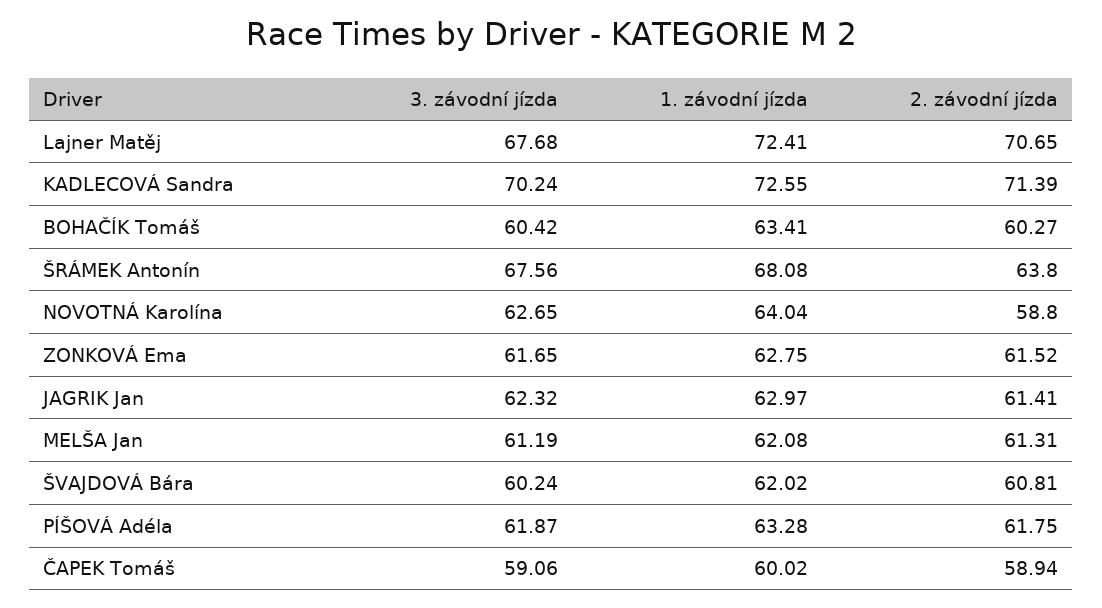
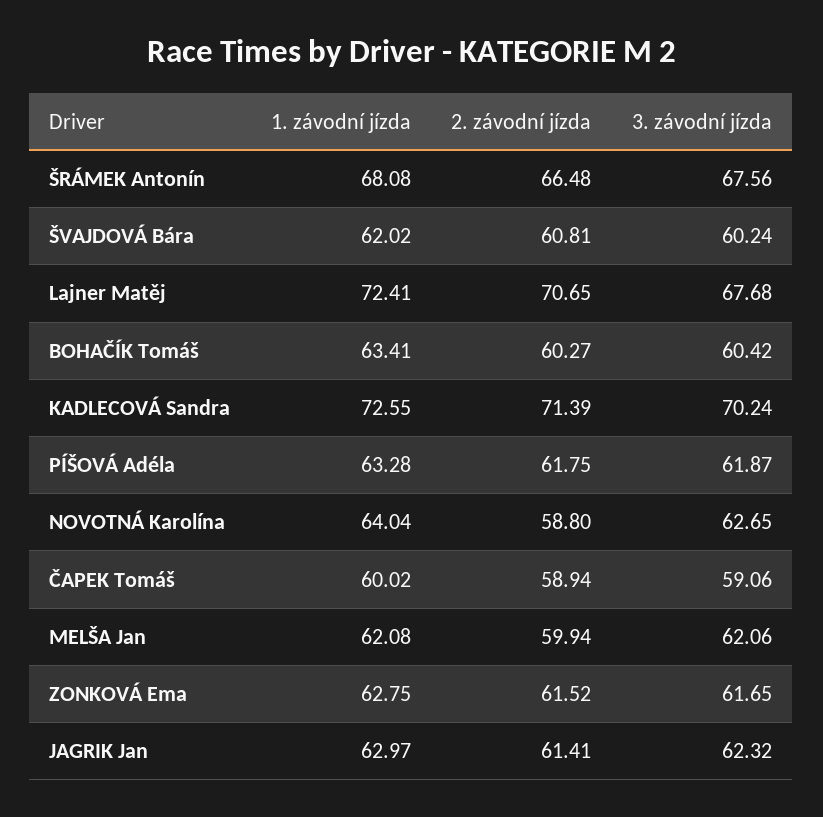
  {
    "3. závodní jízda": {
      "Lajner Matěj": 67.68,
      "KADLECOVÁ Sandra": 70.24,
      "BOHAČÍK Tomáš": 60.42,
      "ŠRÁMEK Antonín": 67.56,
      "NOVOTNÁ Karolína": 62.65,
      "ZONKOVÁ Ema": 61.65,
      "JAGRIK Jan": 62.32,
-     "MELŠA Jan": 61.19,
+     "MELŠA Jan": 62.06,
      "ŠVAJDOVÁ Bára": 60.24,
      "PÍŠOVÁ Adéla": 61.87,
      "ČAPEK Tomáš": 59.06
    },
    "1. závodní jízda": {
      "Lajner Matěj": 72.41,
      "KADLECOVÁ Sandra": 72.55,
      "BOHAČÍK Tomáš": 63.41,
      "ŠRÁMEK Antonín": 68.08,
      "NOVOTNÁ Karolína": 64.04,
      "ZONKOVÁ Ema": 62.75,
      "JAGRIK Jan": 62.97,
      "MELŠA Jan": 62.08,
      "ŠVAJDOVÁ Bára": 62.02,
      "PÍŠOVÁ Adéla": 63.28,
      "ČAPEK Tomáš": 60.02
    },
    "2. závodní jízda": {
      "Lajner Matěj": 70.65,
      "KADLECOVÁ Sandra": 71.39,
      "BOHAČÍK Tomáš": 60.27,
-     "ŠRÁMEK Antonín": 63.8,
+     "ŠRÁMEK Antonín": 66.48,
      "NOVOTNÁ Karolína": 58.8,
      "ZONKOVÁ Ema": 61.52,
      "JAGRIK Jan": 61.41,
-     "MELŠA Jan": 61.31,
+     "MELŠA Jan": 59.94,
      "ŠVAJDOVÁ Bára": 60.81,
      "PÍŠOVÁ Adéla": 61.75,
      "ČAPEK Tomáš": 58.94
    }
  }

